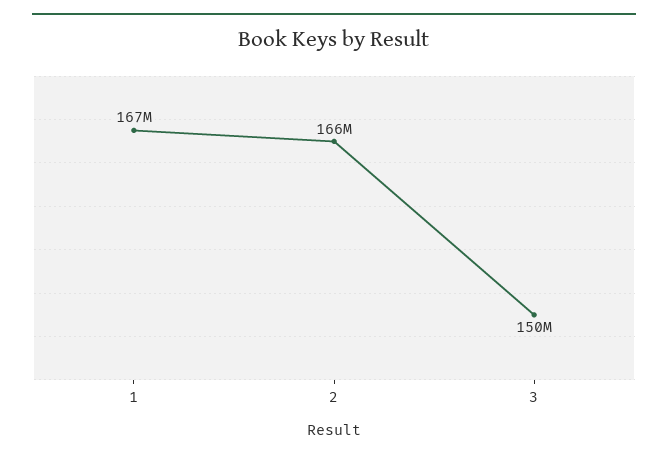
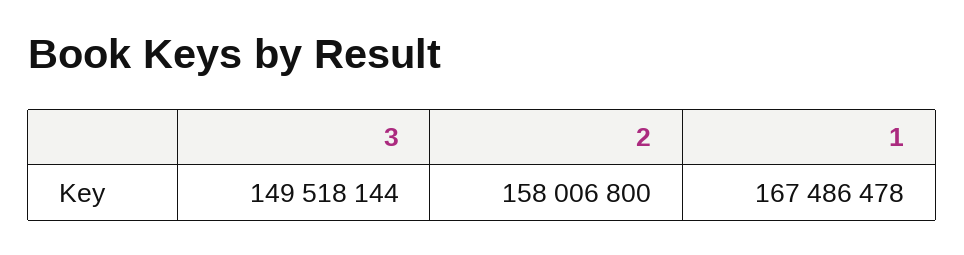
  {
    "1": 167486478,
-   "2": 166000000,
+   "2": 158006800,
    "3": 149518144
  }

